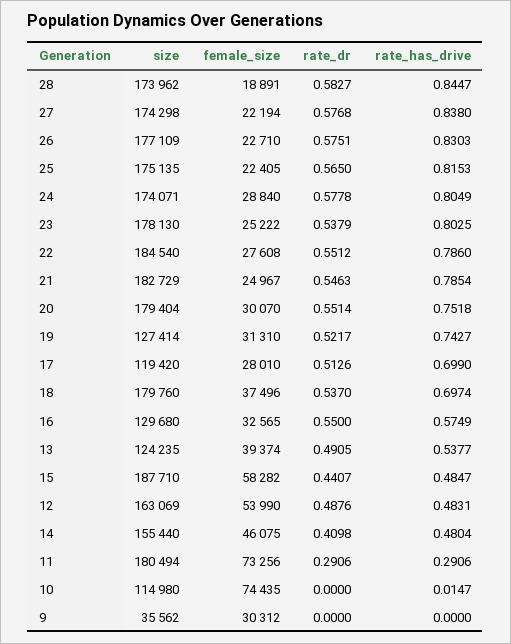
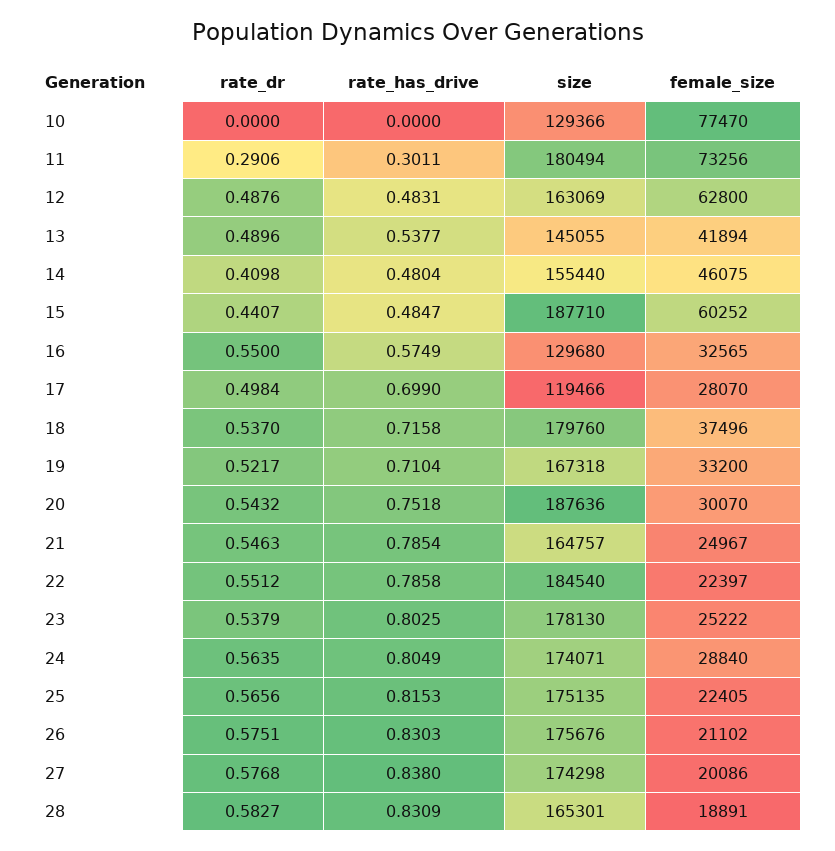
  {
    "size": {
-     "28": 173962,
+     "28": 165301,
      "27": 174298,
-     "26": 177109,
+     "26": 175676,
      "25": 175135,
      "24": 174071,
      "23": 178130,
      "22": 184540,
-     "21": 182729,
+     "21": 164757,
-     "20": 179404,
+     "20": 187636,
-     "19": 127414,
+     "19": 167318,
-     "17": 119420,
+     "17": 119466,
      "18": 179760,
      "16": 129680,
-     "13": 124235,
+     "13": 145055,
      "15": 187710,
      "12": 163069,
      "14": 155440,
      "11": 180494,
-     "10": 114980,
+     "10": 129366
-     "9": 35562
    },
    "female_size": {
      "28": 18891,
-     "27": 22194,
+     "27": 20086,
-     "26": 22710,
+     "26": 21102,
      "25": 22405,
      "24": 28840,
      "23": 25222,
-     "22": 27608,
+     "22": 22397,
      "21": 24967,
      "20": 30070,
-     "19": 31310,
+     "19": 33200,
-     "17": 28010,
+     "17": 28070,
      "18": 37496,
      "16": 32565,
-     "13": 39374,
+     "13": 41894,
-     "15": 58282,
+     "15": 60252,
-     "12": 53990,
+     "12": 62800,
      "14": 46075,
      "11": 73256,
-     "10": 74435,
+     "10": 77470
-     "9": 30312
    },
    "rate_dr": {
      "28": 0.5827,
      "27": 0.5768,
      "26": 0.5751,
-     "25": 0.565,
+     "25": 0.5656,
-     "24": 0.5778,
+     "24": 0.5635,
      "23": 0.5379,
      "22": 0.5512,
      "21": 0.5463,
-     "20": 0.5514,
+     "20": 0.5432,
      "19": 0.5217,
-     "17": 0.5126,
+     "17": 0.4984,
      "18": 0.537,
      "16": 0.55,
-     "13": 0.4905,
+     "13": 0.4896,
      "15": 0.4407,
      "12": 0.4876,
      "14": 0.4098,
      "11": 0.2906,
-     "10": 0,
+     "10": 0
-     "9": 0
    },
    "rate_has_drive": {
-     "28": 0.8447,
+     "28": 0.8309,
      "27": 0.838,
      "26": 0.8303,
      "25": 0.8153,
      "24": 0.8049,
      "23": 0.8025,
-     "22": 0.786,
+     "22": 0.7858,
      "21": 0.7854,
      "20": 0.7518,
-     "19": 0.7427,
+     "19": 0.7104,
      "17": 0.699,
-     "18": 0.6974,
+     "18": 0.7158,
      "16": 0.5749,
      "13": 0.5377,
      "15": 0.4847,
      "12": 0.4831,
      "14": 0.4804,
-     "11": 0.2906,
+     "11": 0.3011,
-     "10": 0.0147,
+     "10": 0
-     "9": 0
    }
  }

